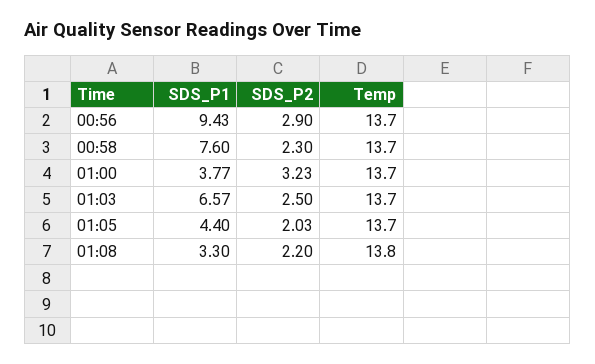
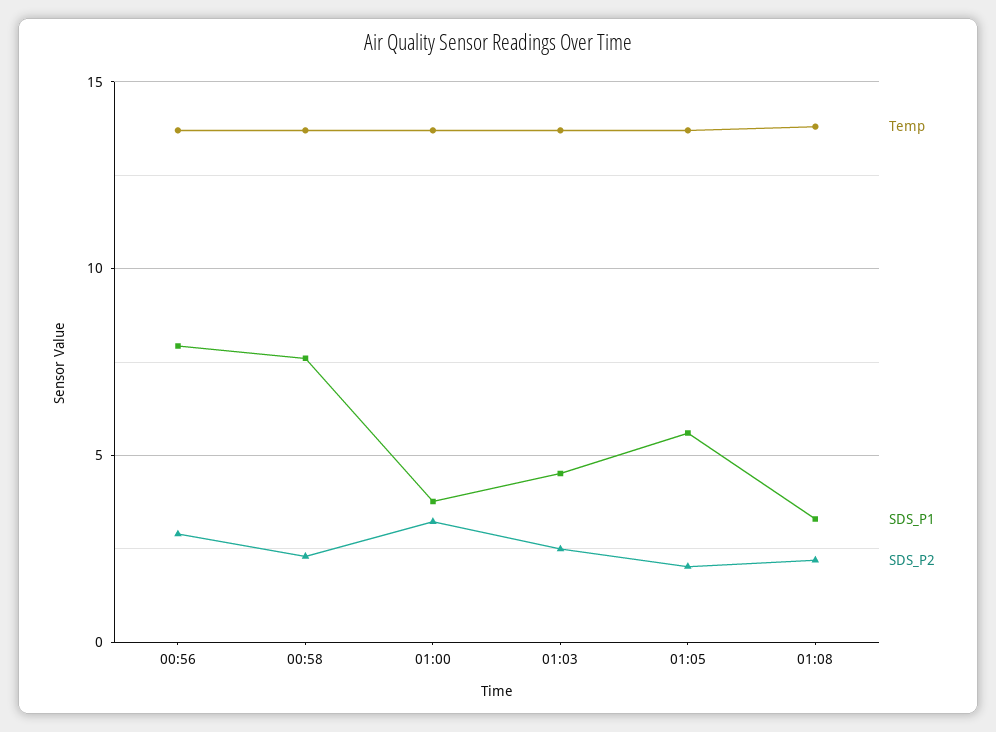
  {
    "SDS_P1": {
-     "00:56": 9.43,
+     "00:56": 8,
      "00:58": 7.6,
      "01:00": 3.77,
-     "01:03": 6.57,
+     "01:03": 4.5,
-     "01:05": 4.4,
+     "01:05": 5.5,
      "01:08": 3.3
    },
    "SDS_P2": {
      "00:56": 2.9,
      "00:58": 2.3,
      "01:00": 3.23,
      "01:03": 2.5,
      "01:05": 2.03,
      "01:08": 2.2
    },
    "Temp": {
      "00:56": 13.7,
      "00:58": 13.7,
      "01:00": 13.7,
      "01:03": 13.7,
      "01:05": 13.7,
      "01:08": 13.8
    }
  }

